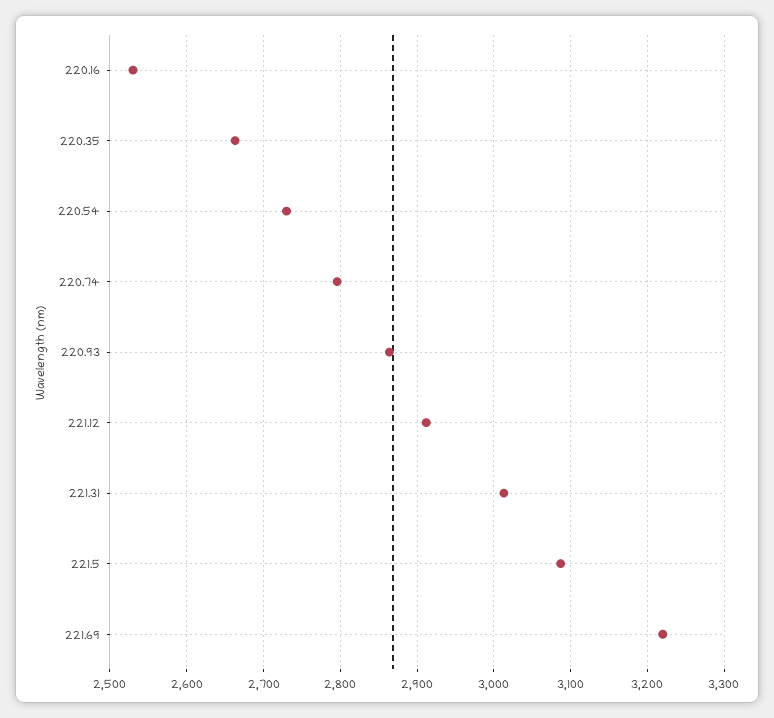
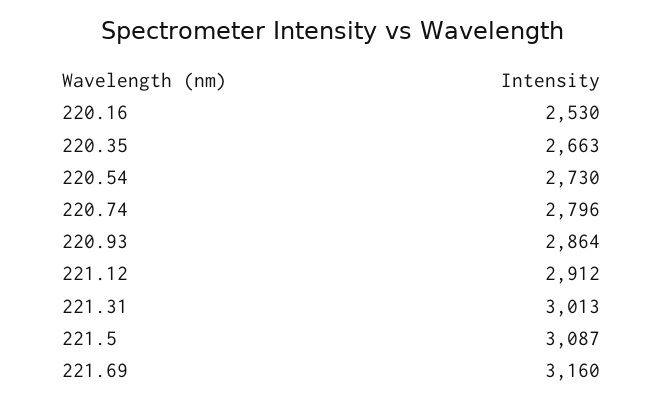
  {
    "220.16": 2530,
    "220.35": 2663,
    "220.54": 2730,
    "220.74": 2796,
    "220.93": 2864,
    "221.12": 2912,
    "221.31": 3013,
    "221.5": 3087,
-   "221.69": 3220
+   "221.69": 3160
  }

